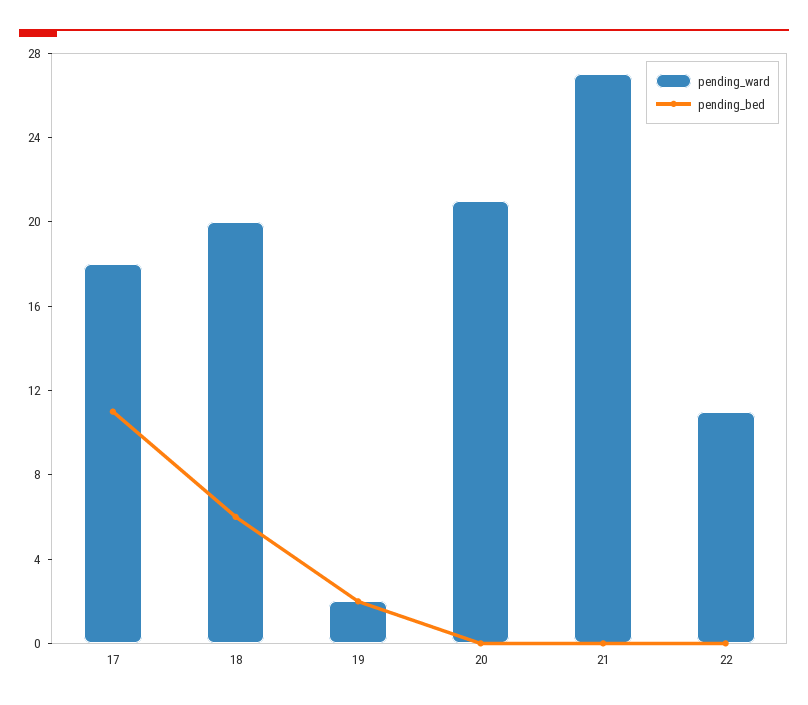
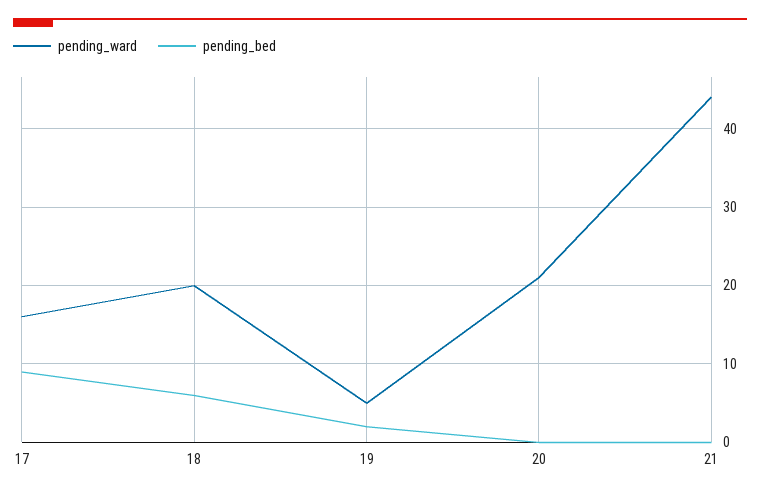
  {
    "pending_ward": {
-     "17": 18,
+     "17": 16,
      "18": 20,
-     "19": 2,
+     "19": 5,
      "20": 21,
-     "21": 27,
+     "21": 44
-     "22": 11
    },
    "pending_bed": {
-     "17": 11,
+     "17": 9,
      "18": 6,
      "19": 2,
      "20": 0,
-     "21": 0,
+     "21": 0
-     "22": 0
    }
  }

